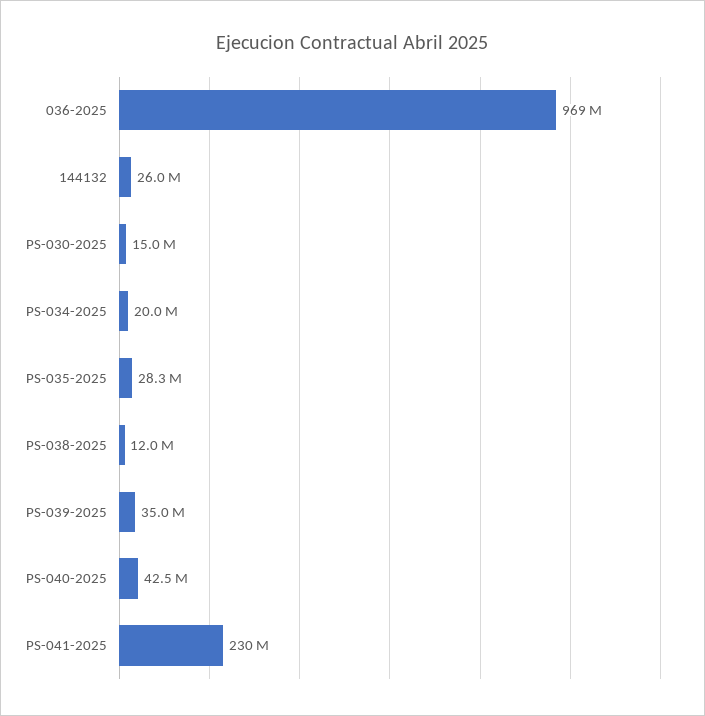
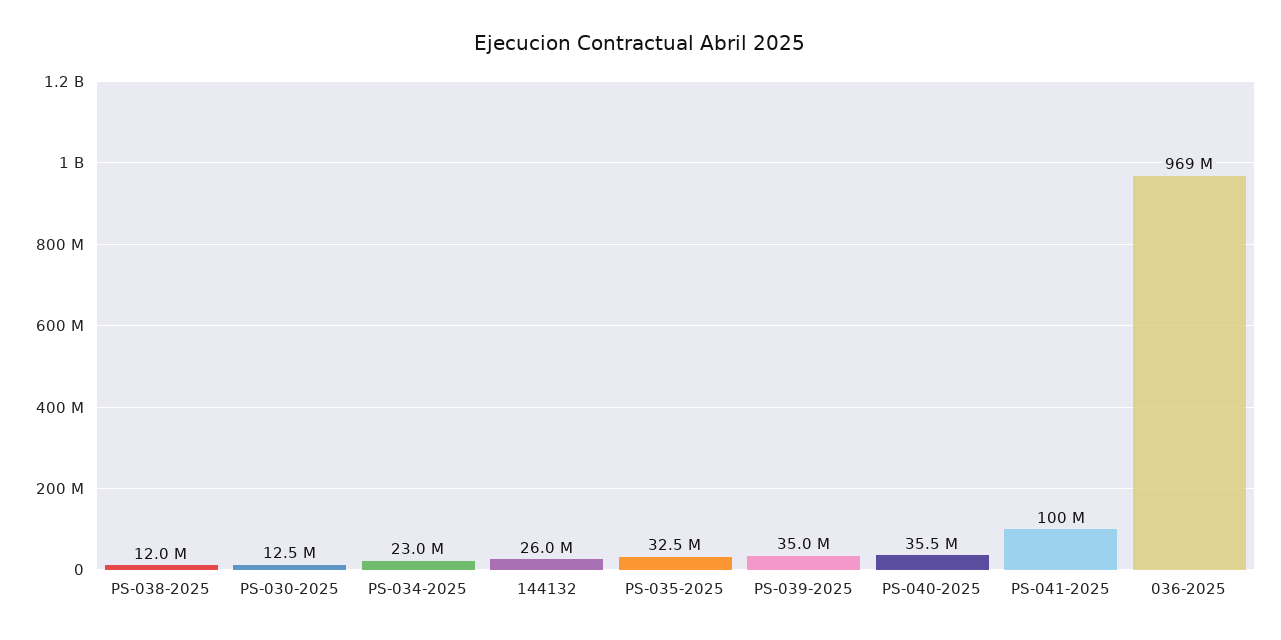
  {
    "036-2025": 969000000,
    "144132": 26000000,
-   "PS-030-2025": 15000000,
+   "PS-030-2025": 12500000,
-   "PS-034-2025": 20000000,
+   "PS-034-2025": 23000000,
-   "PS-035-2025": 28300000,
+   "PS-035-2025": 32500000,
    "PS-038-2025": 12000000,
    "PS-039-2025": 35000000,
-   "PS-040-2025": 42500000,
+   "PS-040-2025": 35500000,
-   "PS-041-2025": 230000000
+   "PS-041-2025": 100000000
  }

